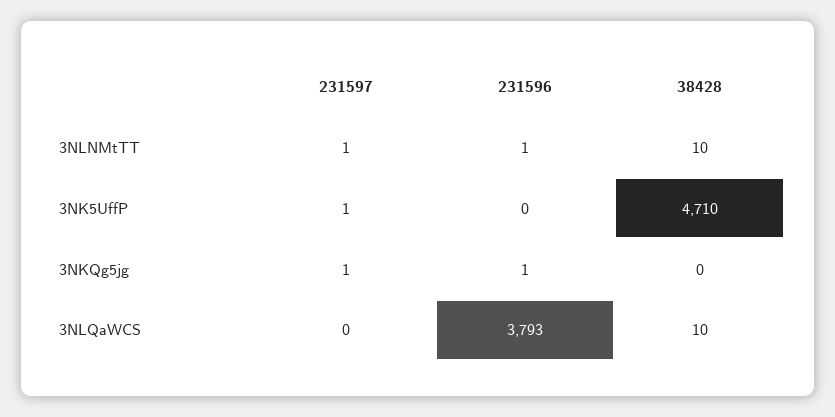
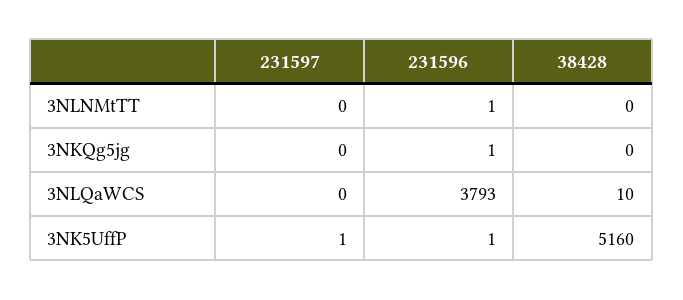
  {
    "231597": {
-     "3NLNMtTT": 1,
+     "3NLNMtTT": 0,
      "3NK5UffP": 1,
-     "3NKQg5jg": 1,
+     "3NKQg5jg": 0,
      "3NLQaWCS": 0
    },
    "231596": {
      "3NLNMtTT": 1,
-     "3NK5UffP": 0,
+     "3NK5UffP": 1,
      "3NKQg5jg": 1,
      "3NLQaWCS": 3793
    },
    "38428": {
-     "3NLNMtTT": 10,
+     "3NLNMtTT": 0,
-     "3NK5UffP": 4710,
+     "3NK5UffP": 5160,
      "3NKQg5jg": 0,
      "3NLQaWCS": 10
    }
  }

